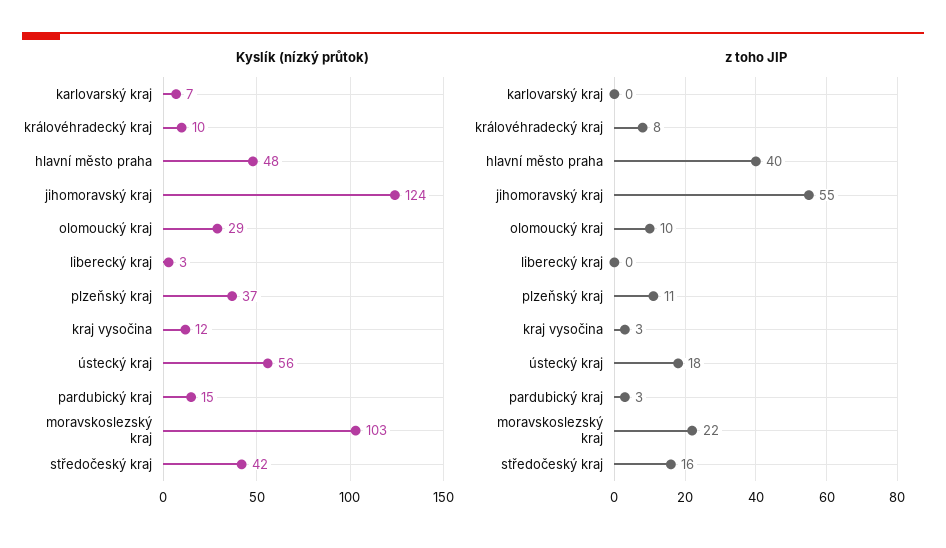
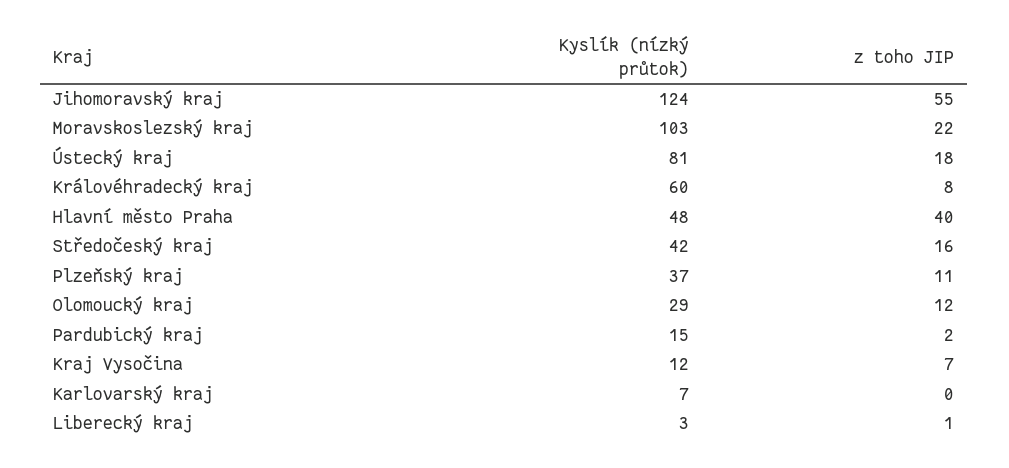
  {
    "Kyslík (nízký průtok)": {
      "karlovarský kraj": 7,
-     "královéhradecký kraj": 10,
+     "královéhradecký kraj": 60,
      "hlavní město praha": 48,
      "jihomoravský kraj": 124,
      "olomoucký kraj": 29,
      "liberecký kraj": 3,
      "plzeňský kraj": 37,
      "kraj vysočina": 12,
-     "ústecký kraj": 56,
+     "ústecký kraj": 81,
      "pardubický kraj": 15,
      "moravskoslezský kraj": 103,
      "středočeský kraj": 42
    },
    "z toho JIP": {
      "karlovarský kraj": 0,
      "královéhradecký kraj": 8,
      "hlavní město praha": 40,
      "jihomoravský kraj": 55,
-     "olomoucký kraj": 10,
+     "olomoucký kraj": 12,
-     "liberecký kraj": 0,
+     "liberecký kraj": 1,
      "plzeňský kraj": 11,
-     "kraj vysočina": 3,
+     "kraj vysočina": 7,
      "ústecký kraj": 18,
-     "pardubický kraj": 3,
+     "pardubický kraj": 2,
      "moravskoslezský kraj": 22,
      "středočeský kraj": 16
    }
  }

